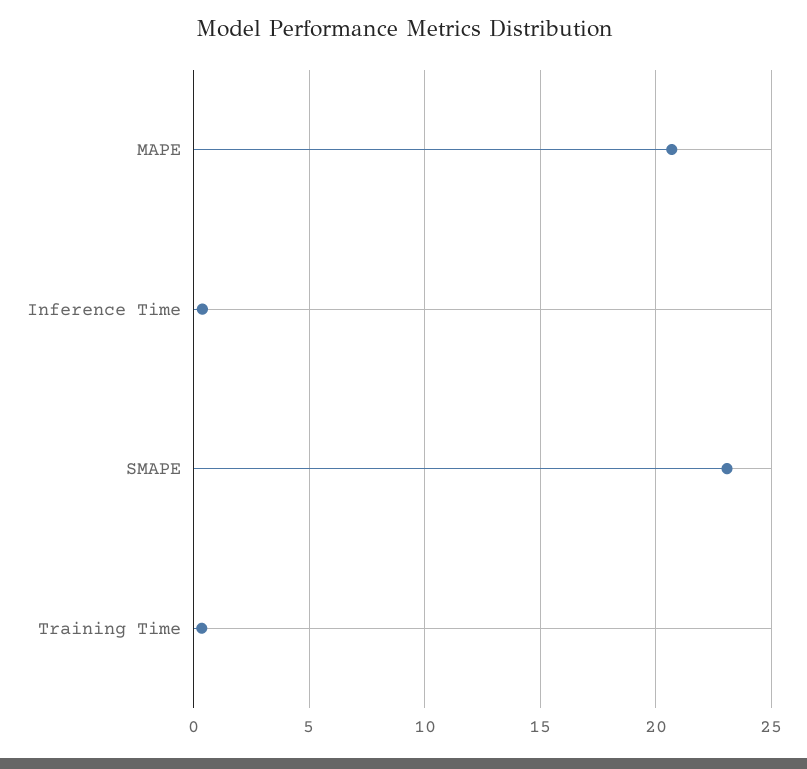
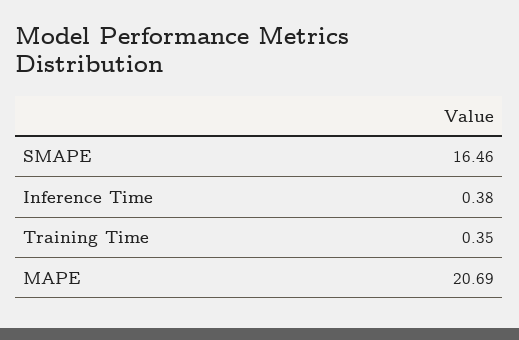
  {
    "MAPE": 20.69,
    "Inference Time": 0.38,
-   "SMAPE": 23,
+   "SMAPE": 16.46,
    "Training Time": 0.35
  }

